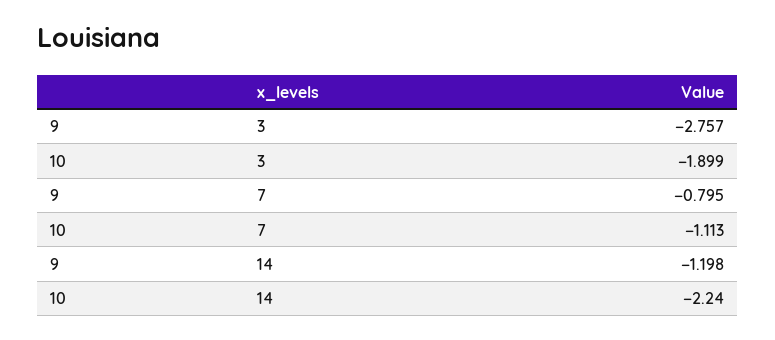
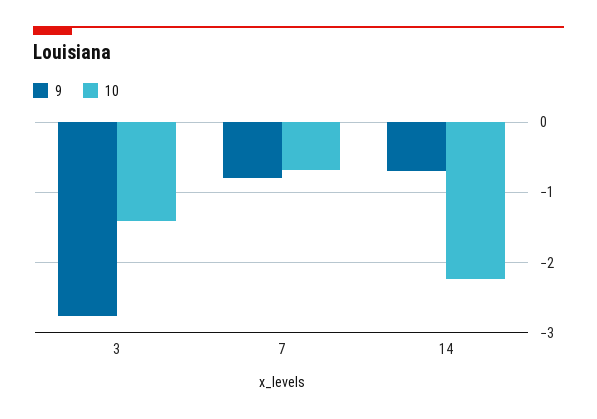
  {
    "9": {
      "3": -2.757,
      "7": -0.795,
-     "14": -1.198
+     "14": -0.7
    },
    "10": {
-     "3": -1.899,
+     "3": -1.4,
-     "7": -1.113,
+     "7": -0.7,
      "14": -2.24
    }
  }

